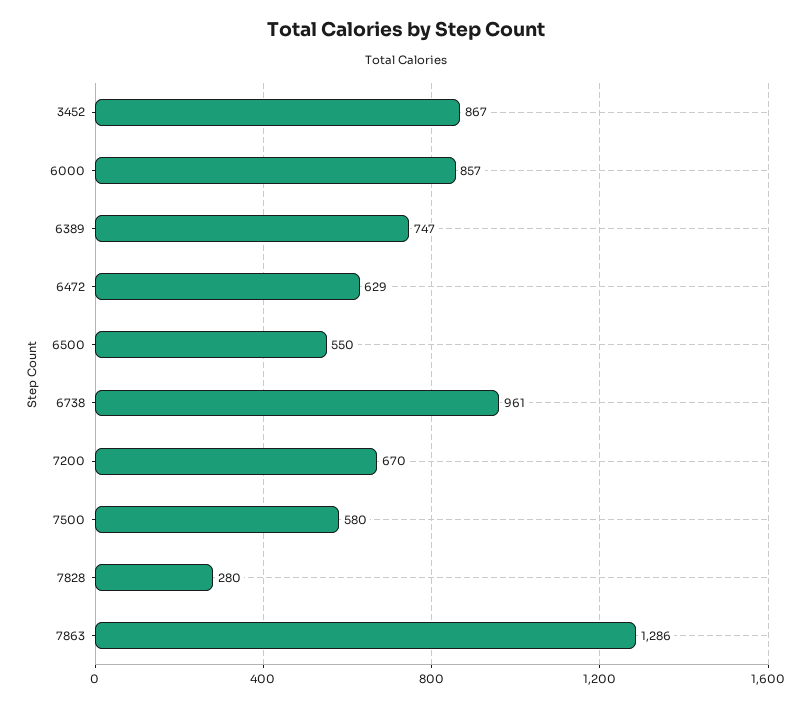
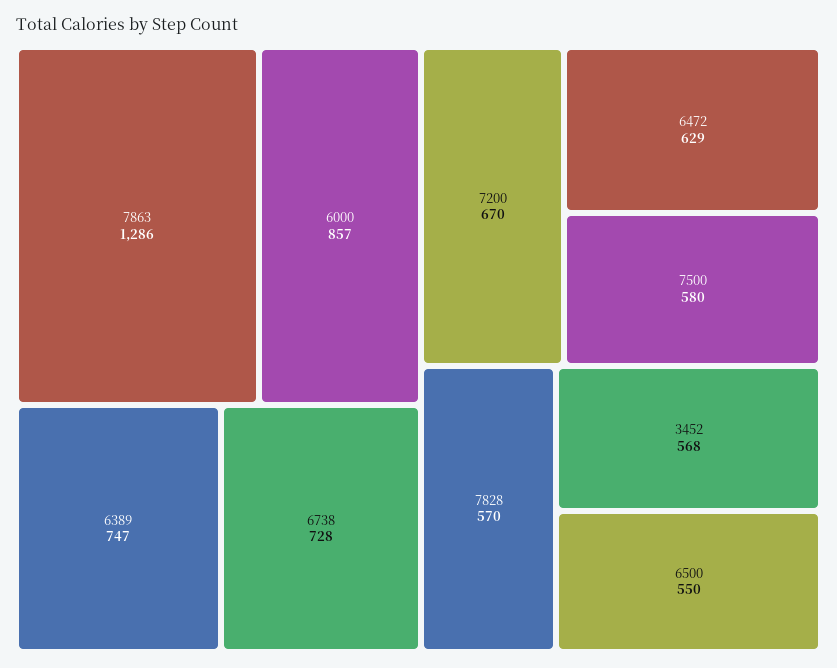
  {
-   "3452": 867,
+   "3452": 568,
    "6000": 857,
    "6389": 747,
    "6472": 629,
    "6500": 550,
-   "6738": 961,
+   "6738": 728,
    "7200": 670,
    "7500": 580,
-   "7828": 280,
+   "7828": 570,
    "7863": 1286
  }

